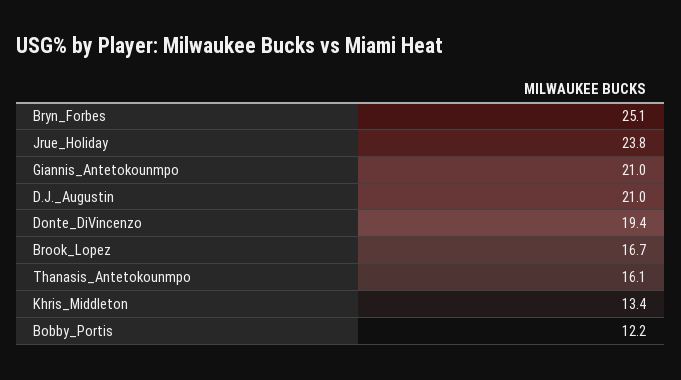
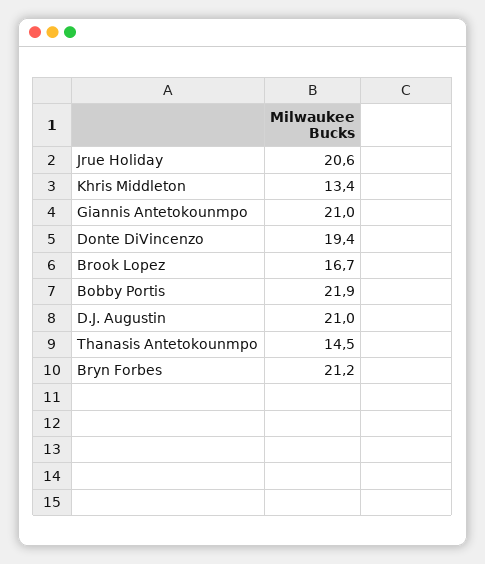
  {
-   "Bryn_Forbes": 25.1,
+   "Bryn_Forbes": 21.2,
-   "Jrue_Holiday": 23.8,
+   "Jrue_Holiday": 20.6,
    "Giannis_Antetokounmpo": 21,
    "D.J._Augustin": 21,
    "Donte_DiVincenzo": 19.4,
    "Brook_Lopez": 16.7,
-   "Thanasis_Antetokounmpo": 16.1,
+   "Thanasis_Antetokounmpo": 14.5,
    "Khris_Middleton": 13.4,
-   "Bobby_Portis": 12.2
+   "Bobby_Portis": 21.9
  }

